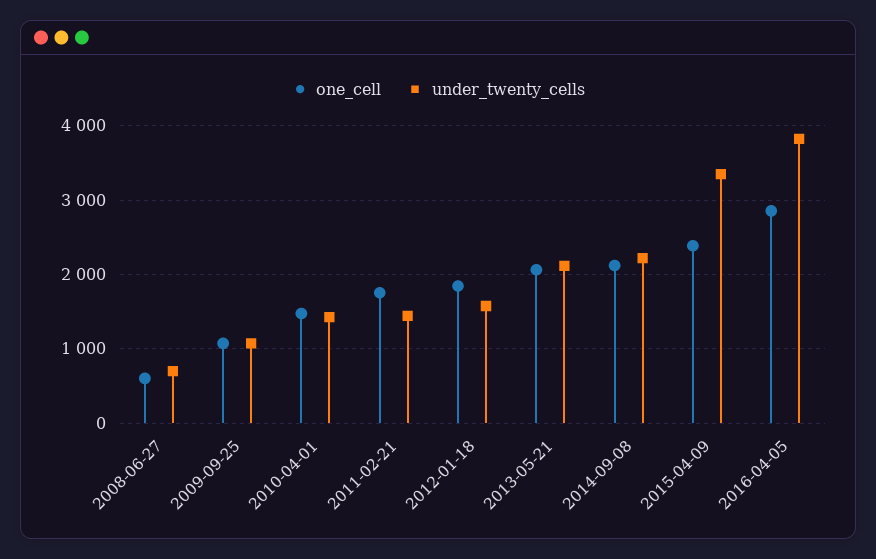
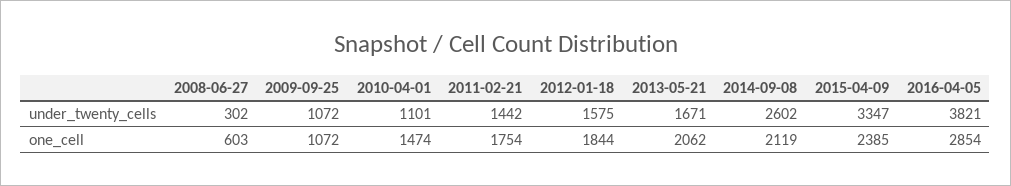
  {
    "one_cell": {
      "2008-06-27": 603,
      "2009-09-25": 1072,
      "2010-04-01": 1474,
      "2011-02-21": 1754,
      "2012-01-18": 1844,
      "2013-05-21": 2062,
      "2014-09-08": 2119,
      "2015-04-09": 2385,
      "2016-04-05": 2854
    },
    "under_twenty_cells": {
-     "2008-06-27": 700,
+     "2008-06-27": 302,
      "2009-09-25": 1072,
-     "2010-04-01": 1400,
+     "2010-04-01": 1101,
      "2011-02-21": 1442,
      "2012-01-18": 1575,
-     "2013-05-21": 2100,
+     "2013-05-21": 1671,
-     "2014-09-08": 2200,
+     "2014-09-08": 2602,
      "2015-04-09": 3347,
      "2016-04-05": 3821
    }
  }

